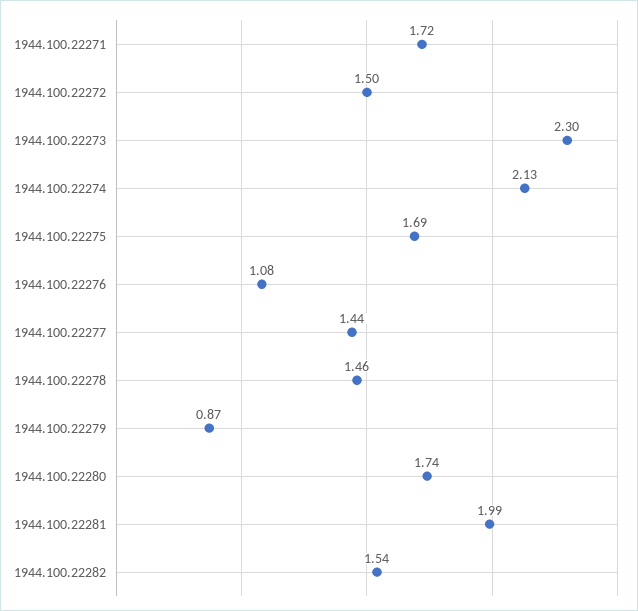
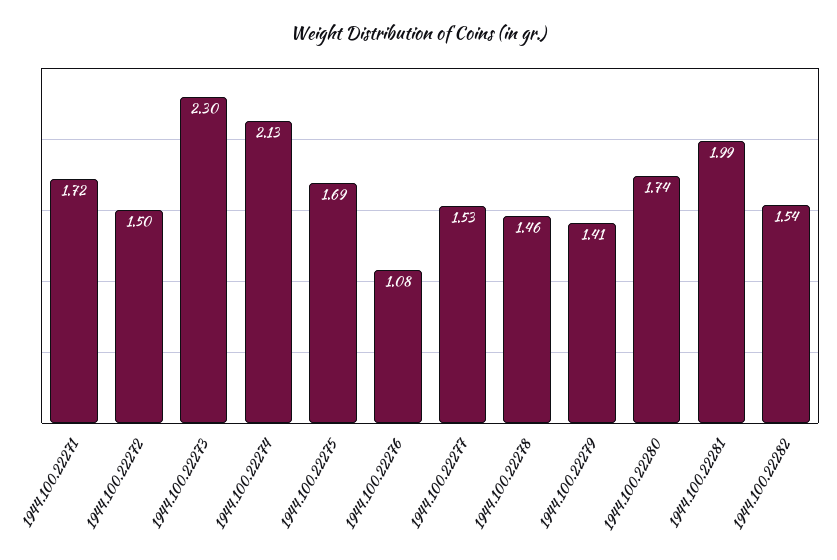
  {
    "1944.100.22271": 1.72,
    "1944.100.22272": 1.5,
    "1944.100.22273": 2.3,
    "1944.100.22274": 2.13,
    "1944.100.22275": 1.69,
    "1944.100.22276": 1.08,
-   "1944.100.22277": 1.44,
+   "1944.100.22277": 1.53,
    "1944.100.22278": 1.46,
-   "1944.100.22279": 0.87,
+   "1944.100.22279": 1.41,
    "1944.100.22280": 1.74,
    "1944.100.22281": 1.99,
    "1944.100.22282": 1.54
  }

